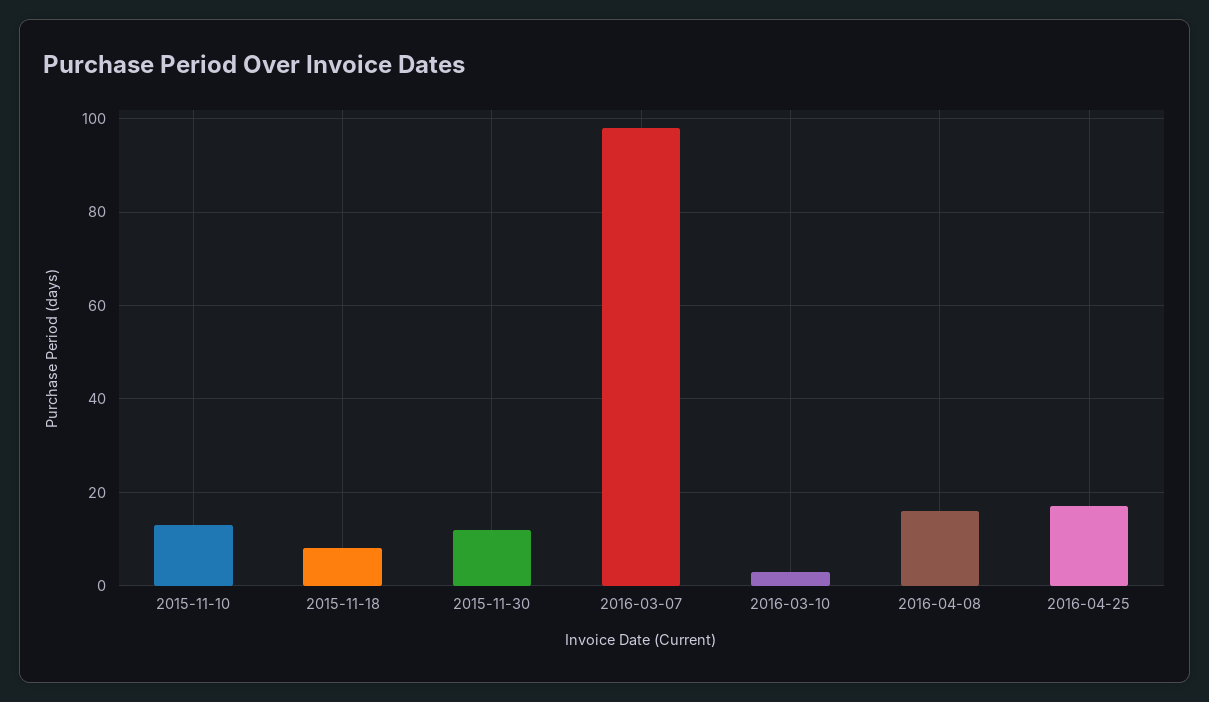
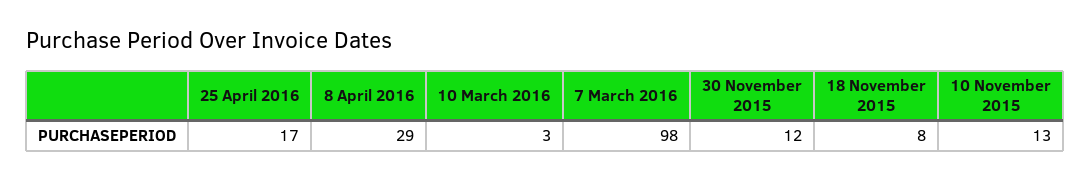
  {
    "2015-11-10": 13,
    "2015-11-18": 8,
    "2015-11-30": 12,
    "2016-03-07": 98,
    "2016-03-10": 3,
-   "2016-04-08": 15,
+   "2016-04-08": 29,
    "2016-04-25": 17
  }

